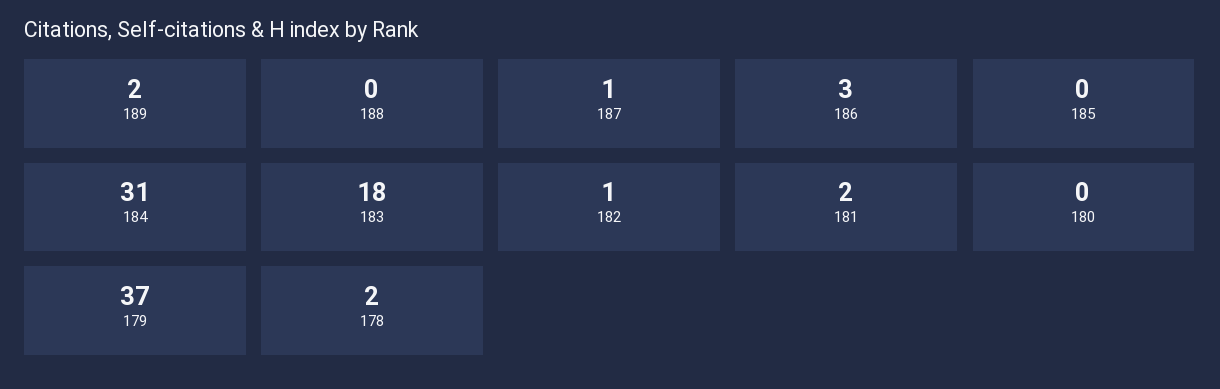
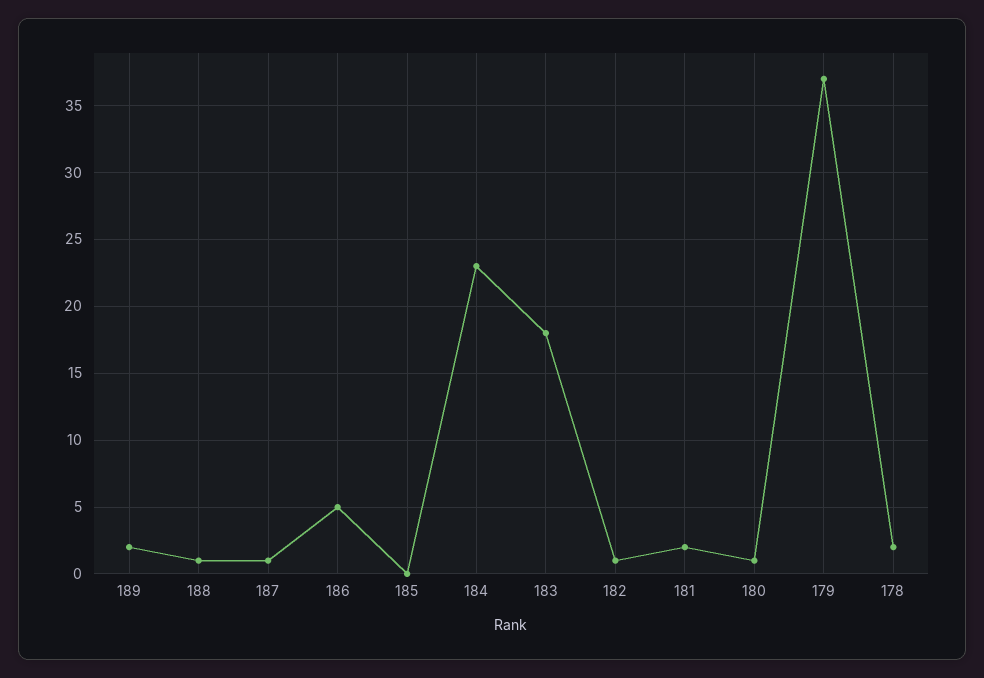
  {
    "189": 2,
-   "188": 0,
+   "188": 1,
    "187": 1,
-   "186": 3,
+   "186": 5,
    "185": 0,
-   "184": 31,
+   "184": 23,
    "183": 18,
    "182": 1,
    "181": 2,
-   "180": 0,
+   "180": 1,
    "179": 37,
    "178": 2
  }

